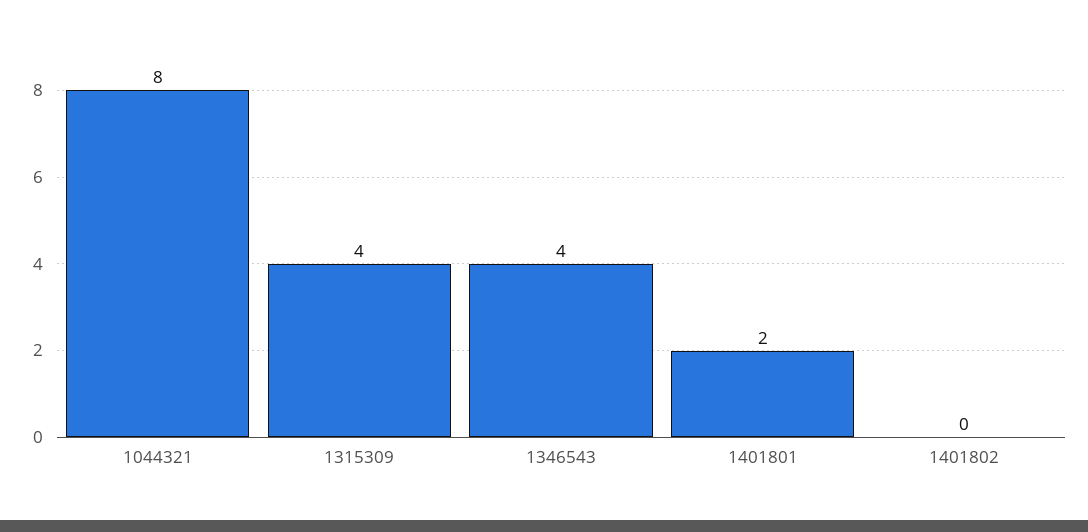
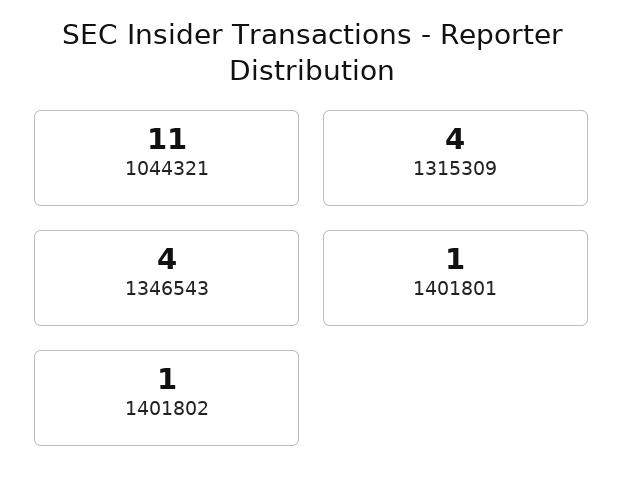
  {
-   "1044321": 8,
+   "1044321": 11,
    "1315309": 4,
    "1346543": 4,
-   "1401801": 2,
+   "1401801": 1,
-   "1401802": 0
+   "1401802": 1
  }

